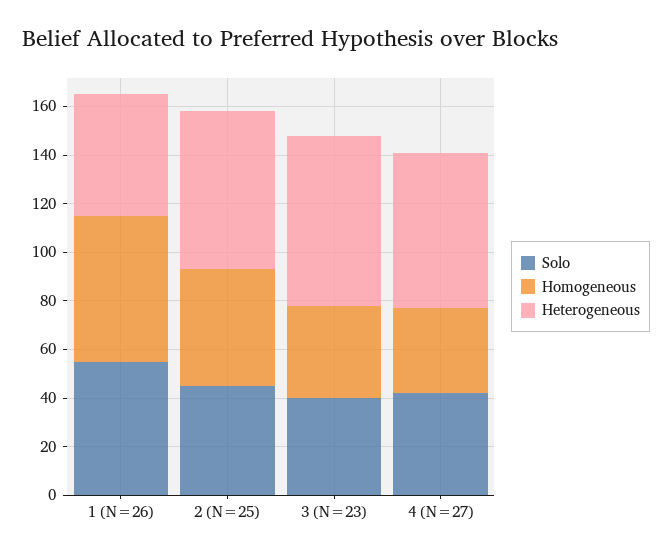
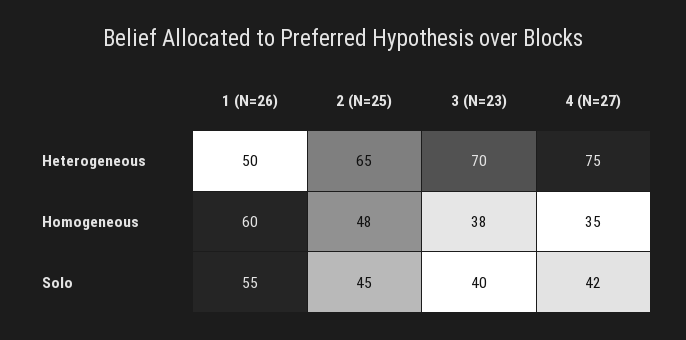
  {
    "Solo": {
      "1 (N=26)": 55,
      "2 (N=25)": 45,
      "3 (N=23)": 40,
      "4 (N=27)": 42
    },
    "Homogeneous": {
      "1 (N=26)": 60,
      "2 (N=25)": 48,
      "3 (N=23)": 38,
      "4 (N=27)": 35
    },
    "Heterogeneous": {
      "1 (N=26)": 50,
      "2 (N=25)": 65,
      "3 (N=23)": 70,
-     "4 (N=27)": 65
+     "4 (N=27)": 75
    }
  }

